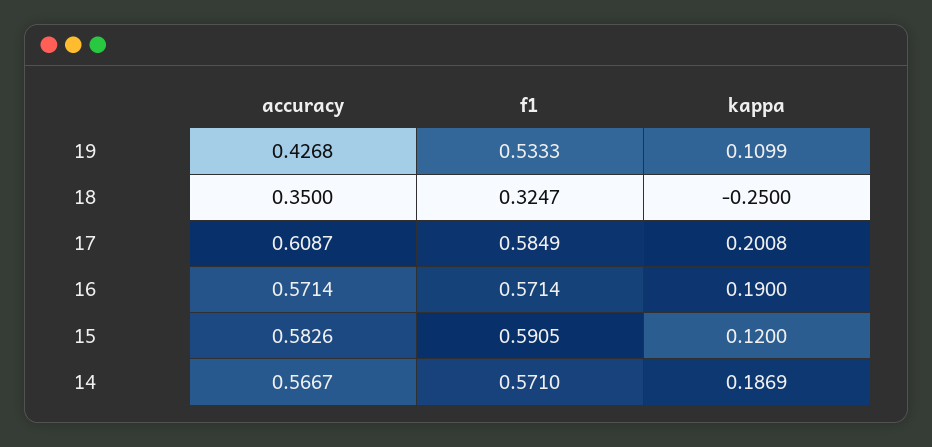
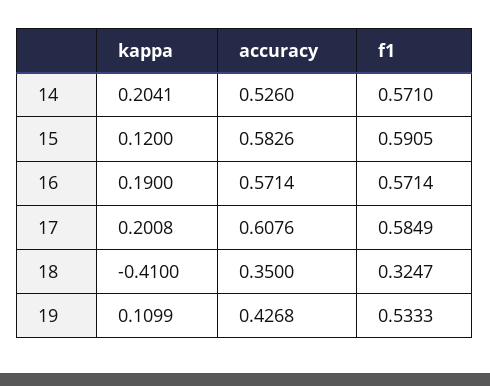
  {
    "accuracy": {
      "19": 0.4268,
      "18": 0.35,
-     "17": 0.6087,
+     "17": 0.6076,
      "16": 0.5714,
      "15": 0.5826,
-     "14": 0.5667
+     "14": 0.526
    },
    "f1": {
      "19": 0.5333,
      "18": 0.3247,
      "17": 0.5849,
      "16": 0.5714,
      "15": 0.5905,
      "14": 0.571
    },
    "kappa": {
      "19": 0.1099,
-     "18": -0.25,
+     "18": -0.41,
      "17": 0.2008,
      "16": 0.19,
      "15": 0.12,
-     "14": 0.1869
+     "14": 0.2041
    }
  }

